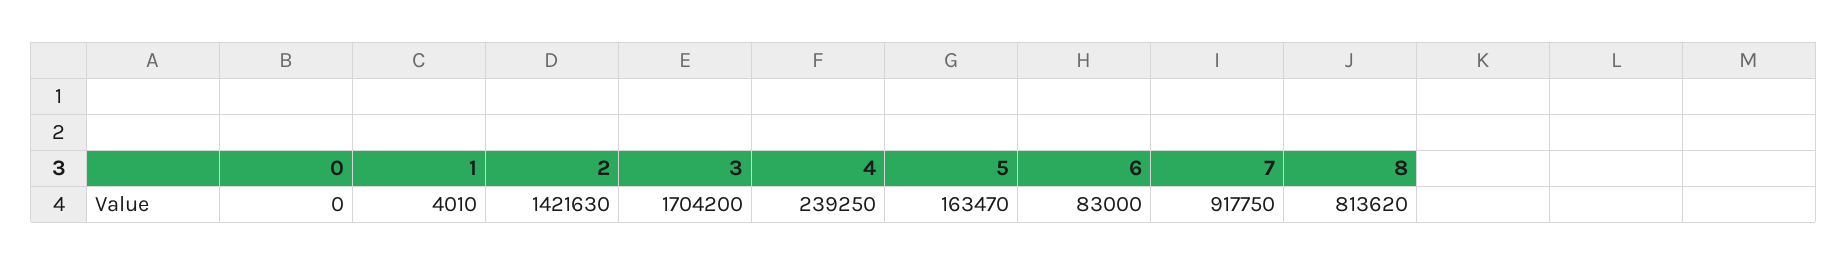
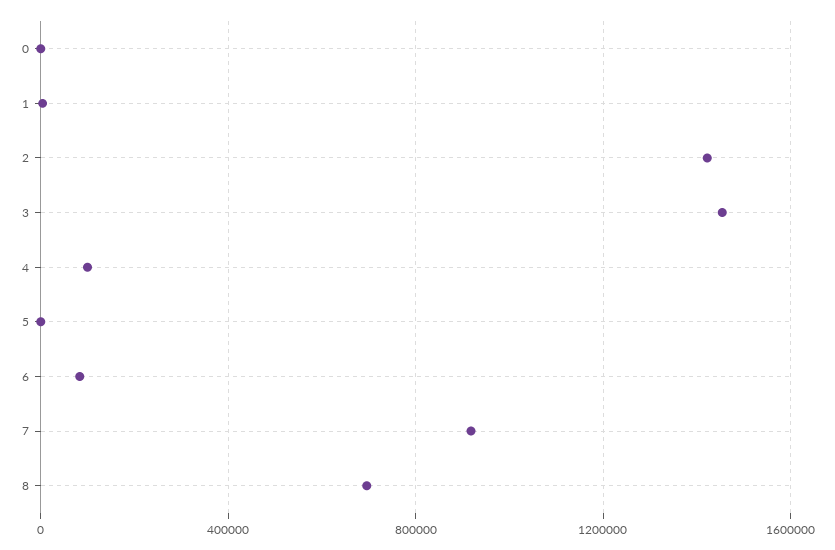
  {
    "0": 0,
    "1": 4010,
    "2": 1421630,
-   "3": 1704200,
+   "3": 1450000,
-   "4": 239250,
+   "4": 100000,
-   "5": 163470,
+   "5": 0,
    "6": 83000,
    "7": 917750,
-   "8": 813620
+   "8": 700000
  }

